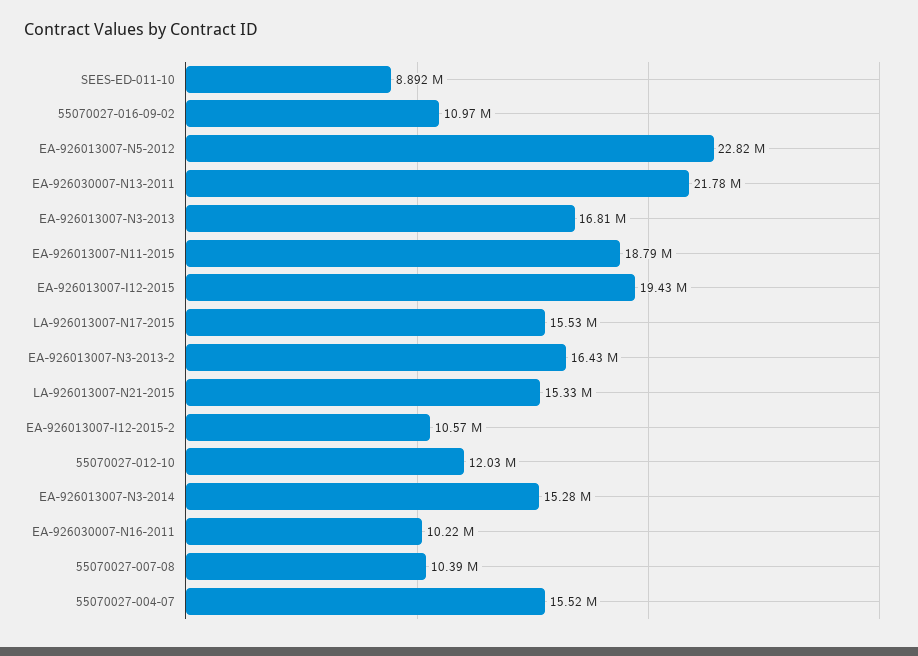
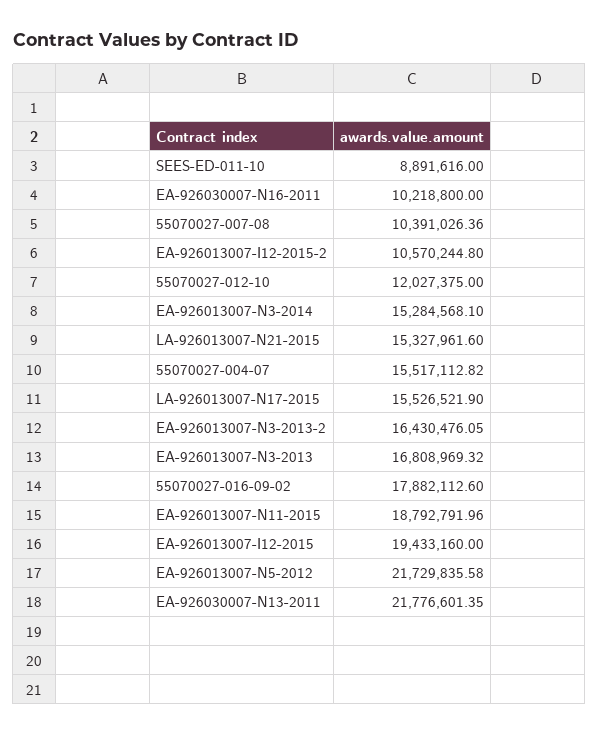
  {
    "SEES-ED-011-10": 8891616,
-   "55070027-016-09-02": 10970000,
+   "55070027-016-09-02": 17882112.6,
-   "EA-926013007-N5-2012": 22820000,
+   "EA-926013007-N5-2012": 21729835.58,
    "EA-926030007-N13-2011": 21776601.35,
    "EA-926013007-N3-2013": 16808969.32,
    "EA-926013007-N11-2015": 18792791.96,
    "EA-926013007-I12-2015": 19433160,
    "LA-926013007-N17-2015": 15526521.9,
    "EA-926013007-N3-2013-2": 16430476.05,
    "LA-926013007-N21-2015": 15327961.6,
    "EA-926013007-I12-2015-2": 10570244.8,
    "55070027-012-10": 12027375,
    "EA-926013007-N3-2014": 15284568.1,
    "EA-926030007-N16-2011": 10218800,
    "55070027-007-08": 10391026.36,
    "55070027-004-07": 15517112.82
  }

